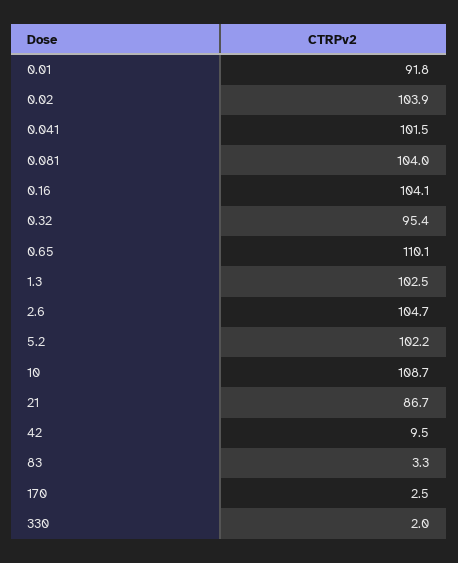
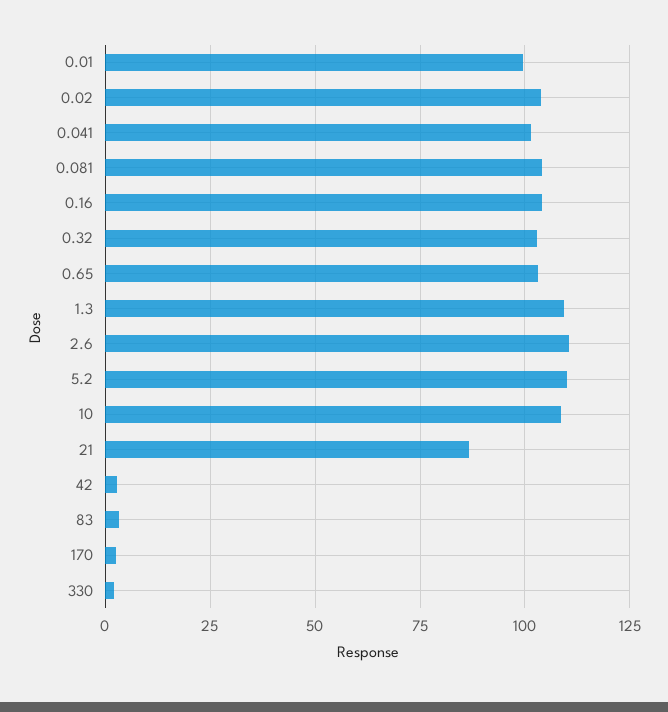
  {
-   "0.01": 91.8,
+   "0.01": 100,
    "0.02": 103.9,
    "0.041": 101.5,
    "0.081": 104,
    "0.16": 104.1,
-   "0.32": 95.4,
+   "0.32": 102.5,
-   "0.65": 110.1,
+   "0.65": 102.5,
-   "1.3": 102.5,
+   "1.3": 110,
-   "2.6": 104.7,
+   "2.6": 110,
-   "5.2": 102.2,
+   "5.2": 110,
    "10": 108.7,
    "21": 86.7,
-   "42": 9.5,
+   "42": 2.5,
    "83": 3.3,
    "170": 2.5,
    "330": 2
  }

